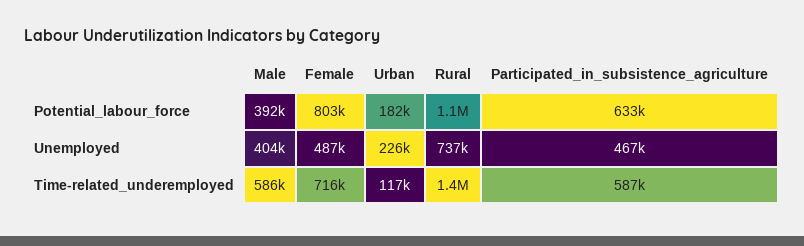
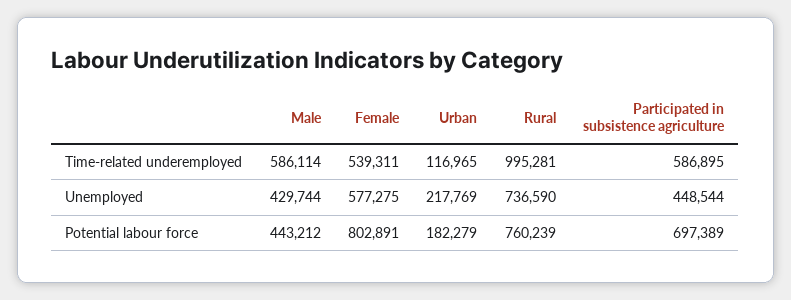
  {
    "Male": {
-     "Potential_labour_force": 392000,
+     "Potential_labour_force": 443212,
-     "Unemployed": 404000,
+     "Unemployed": 429744,
      "Time-related_underemployed": 586114
    },
    "Female": {
      "Potential_labour_force": 802891,
-     "Unemployed": 487000,
+     "Unemployed": 577275,
-     "Time-related_underemployed": 716000
+     "Time-related_underemployed": 539311
    },
    "Urban": {
      "Potential_labour_force": 182279,
-     "Unemployed": 226000,
+     "Unemployed": 217769,
      "Time-related_underemployed": 116965
    },
    "Rural": {
-     "Potential_labour_force": 1100000,
+     "Potential_labour_force": 760239,
      "Unemployed": 736590,
-     "Time-related_underemployed": 1400000
+     "Time-related_underemployed": 995281
    },
    "Participated_in_subsistence_agriculture": {
-     "Potential_labour_force": 633000,
+     "Potential_labour_force": 697389,
-     "Unemployed": 467000,
+     "Unemployed": 448544,
      "Time-related_underemployed": 586895
    }
  }

